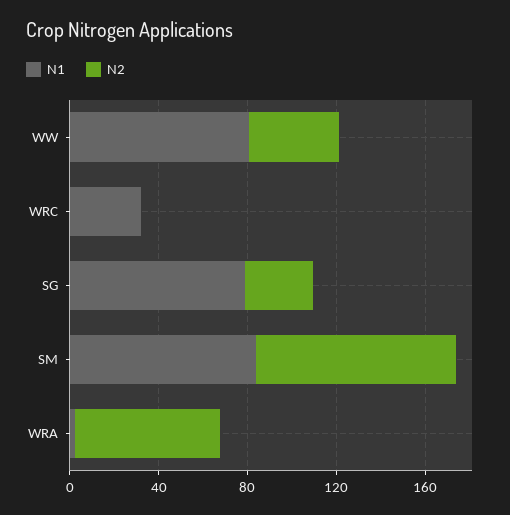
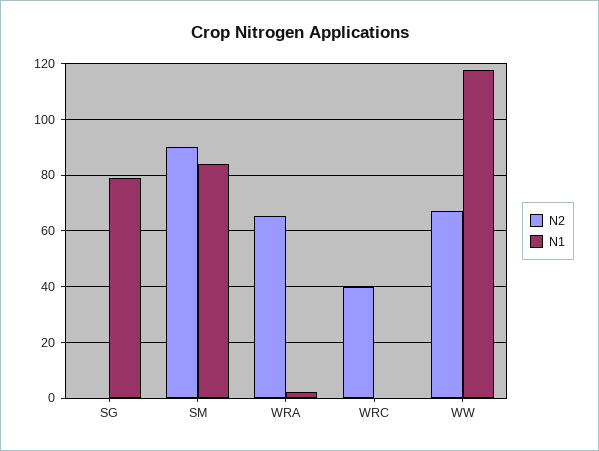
  {
    "N1": {
-     "WW": 80,
+     "WW": 117.5,
-     "WRC": 30,
+     "WRC": 0,
      "SG": 80,
      "SM": 85,
      "WRA": 2.5
    },
    "N2": {
-     "WW": 40,
+     "WW": 67.5,
-     "WRC": 0,
+     "WRC": 40,
-     "SG": 30,
+     "SG": 0,
      "SM": 90,
      "WRA": 65
    }
  }

